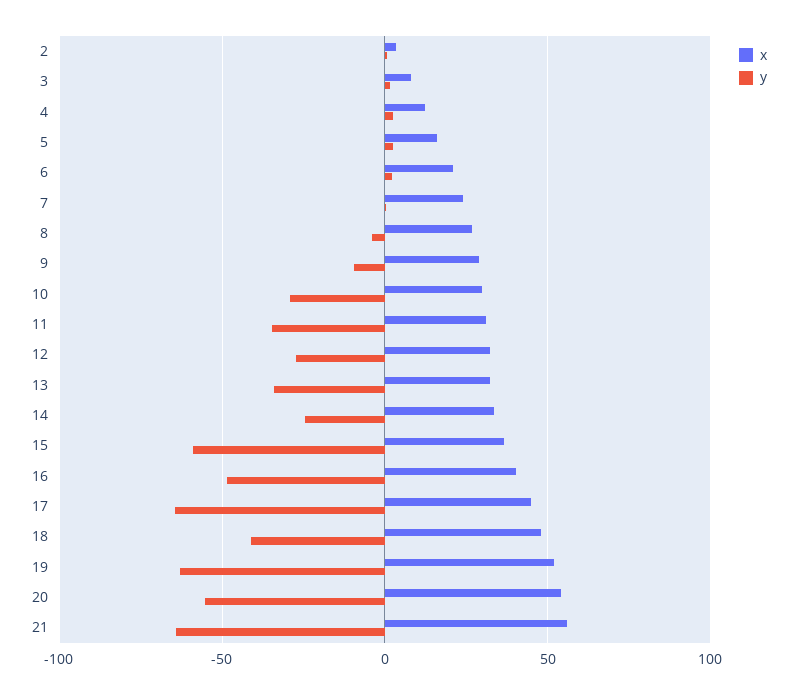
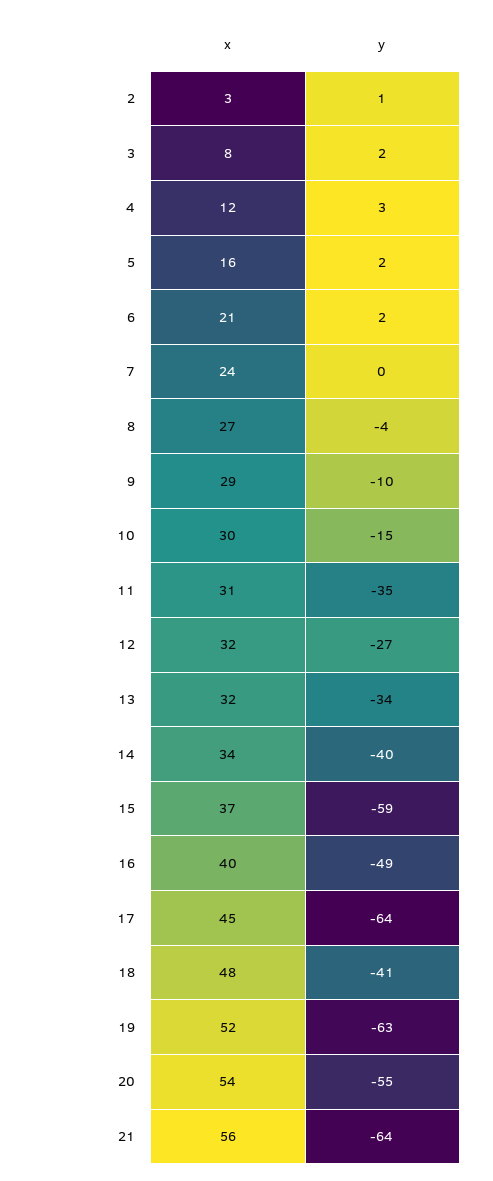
  {
    "x": {
      "2": 3,
      "3": 8,
      "4": 12,
      "5": 16,
      "6": 21,
      "7": 24,
      "8": 27,
      "9": 29,
      "10": 30,
      "11": 31,
      "12": 32,
      "13": 32,
      "14": 34,
      "15": 37,
      "16": 40,
      "17": 45,
      "18": 48,
      "19": 52,
      "20": 54,
      "21": 56
    },
    "y": {
      "2": 1,
      "3": 2,
      "4": 3,
      "5": 2,
      "6": 2,
      "7": 0,
      "8": -4,
      "9": -10,
-     "10": -30,
+     "10": -15,
      "11": -35,
      "12": -27,
      "13": -34,
-     "14": -25,
+     "14": -40,
      "15": -59,
      "16": -49,
      "17": -64,
      "18": -41,
      "19": -63,
      "20": -55,
      "21": -64
    }
  }

